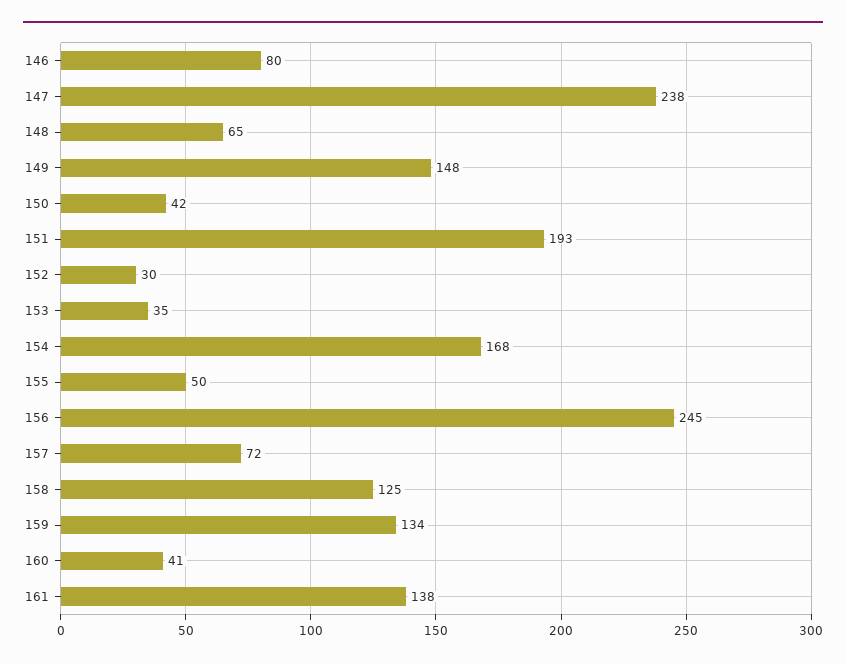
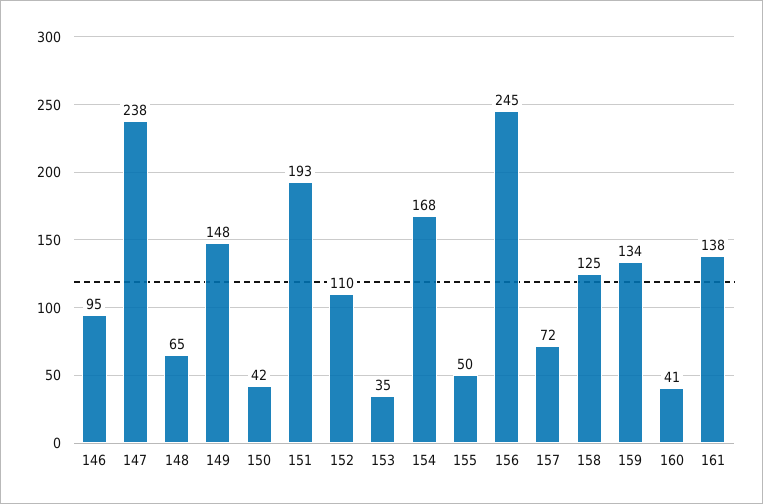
  {
-   "146": 80,
+   "146": 95,
    "147": 238,
    "148": 65,
    "149": 148,
    "150": 42,
    "151": 193,
-   "152": 30,
+   "152": 110,
    "153": 35,
    "154": 168,
    "155": 50,
    "156": 245,
    "157": 72,
    "158": 125,
    "159": 134,
    "160": 41,
    "161": 138
  }

